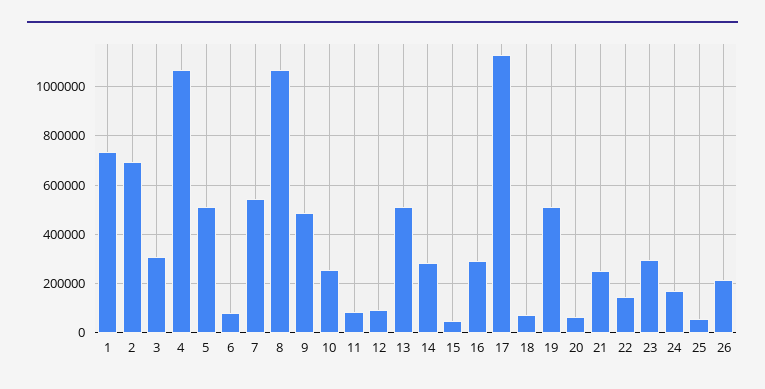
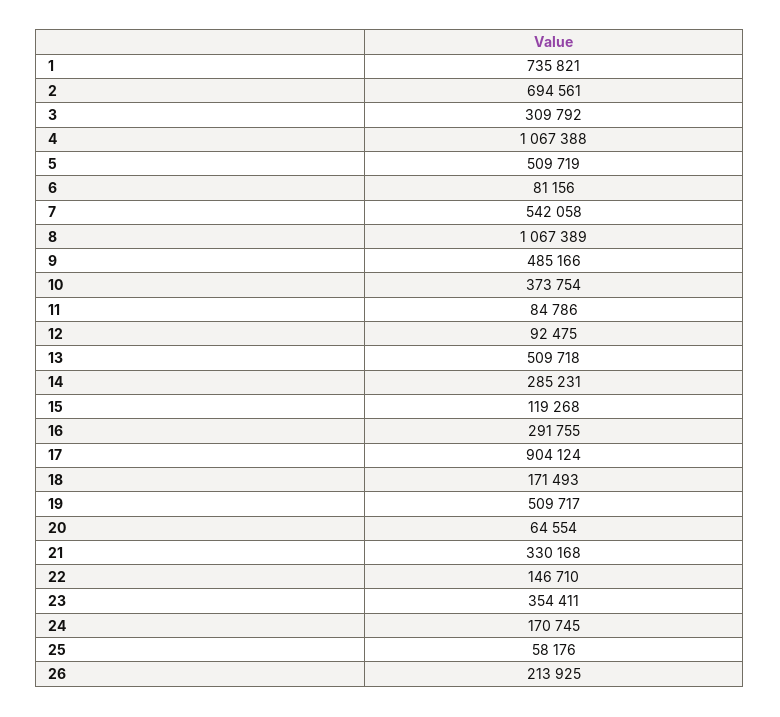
  {
    "1": 735821,
    "2": 694561,
    "3": 309792,
    "4": 1067388,
    "5": 509719,
    "6": 81156,
    "7": 542058,
    "8": 1067389,
    "9": 485166,
-   "10": 250000,
+   "10": 373754,
    "11": 84786,
    "12": 92475,
    "13": 509718,
    "14": 285231,
-   "15": 50000,
+   "15": 119268,
    "16": 291755,
-   "17": 1125000,
+   "17": 904124,
-   "18": 75000,
+   "18": 171493,
    "19": 509717,
    "20": 64554,
-   "21": 250000,
+   "21": 330168,
    "22": 146710,
-   "23": 300000,
+   "23": 354411,
    "24": 170745,
    "25": 58176,
    "26": 213925
  }

